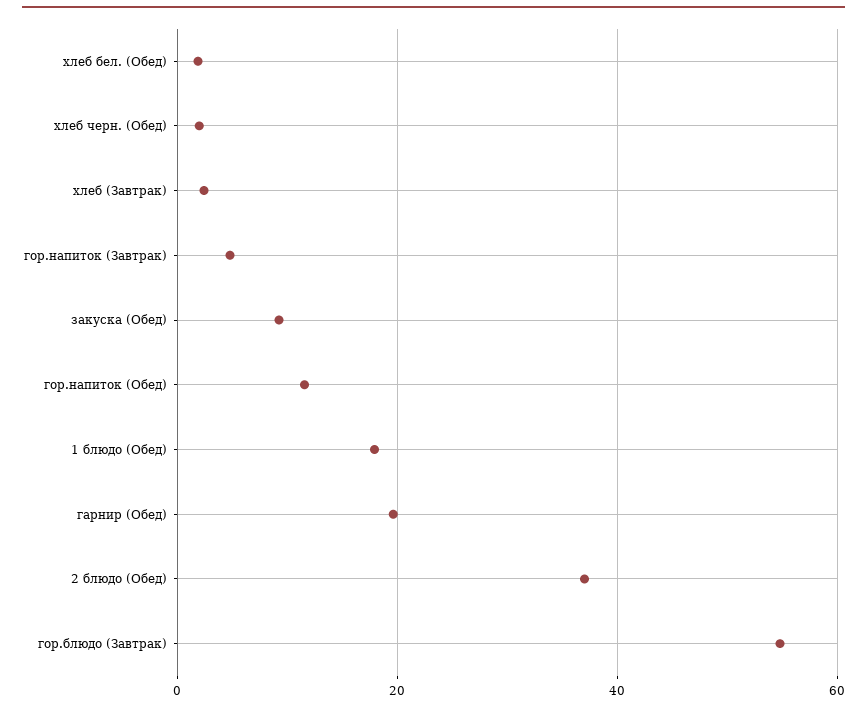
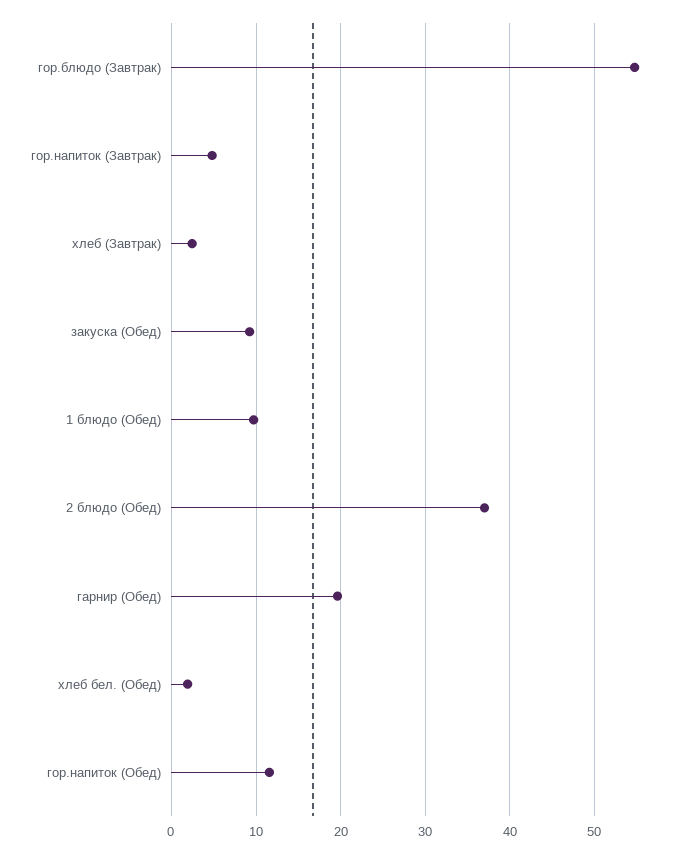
  {
    "хлеб бел. (Обед)": 2,
-   "хлеб черн. (Обед)": 2,
    "хлеб (Завтрак)": 2,
    "гор.напиток (Завтрак)": 5,
    "закуска (Обед)": 9,
    "гор.напиток (Обед)": 12,
-   "1 блюдо (Обед)": 18,
+   "1 блюдо (Обед)": 10,
    "гарнир (Обед)": 20,
    "2 блюдо (Обед)": 37,
    "гор.блюдо (Завтрак)": 55
  }

